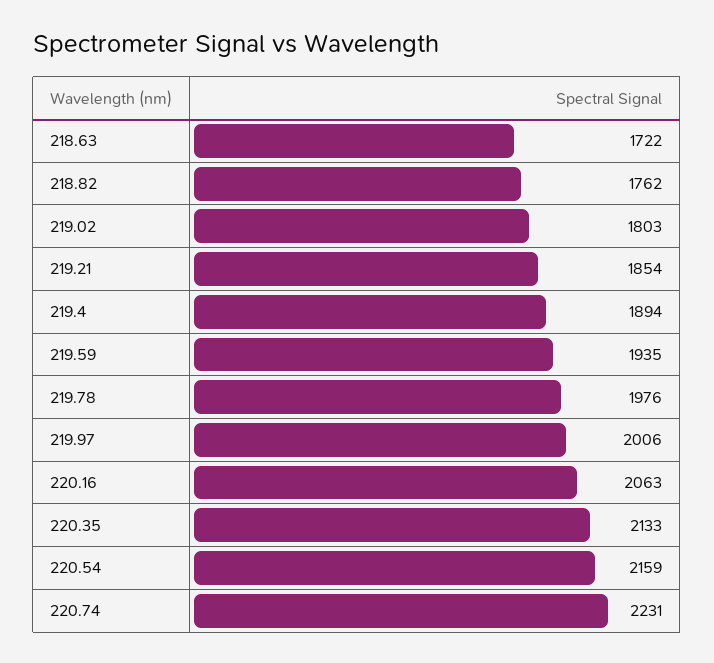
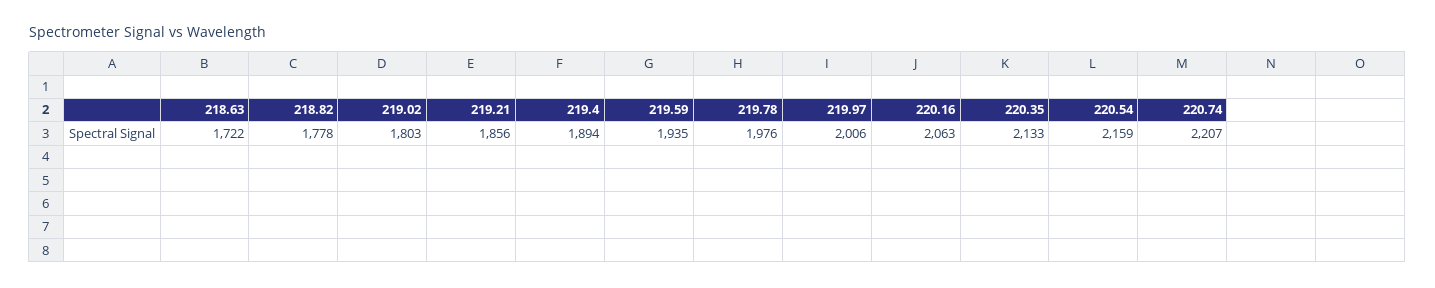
  {
    "218.63": 1722,
-   "218.82": 1762,
+   "218.82": 1778,
    "219.02": 1803,
-   "219.21": 1854,
+   "219.21": 1856,
    "219.4": 1894,
    "219.59": 1935,
    "219.78": 1976,
    "219.97": 2006,
    "220.16": 2063,
    "220.35": 2133,
    "220.54": 2159,
-   "220.74": 2231
+   "220.74": 2207
  }

